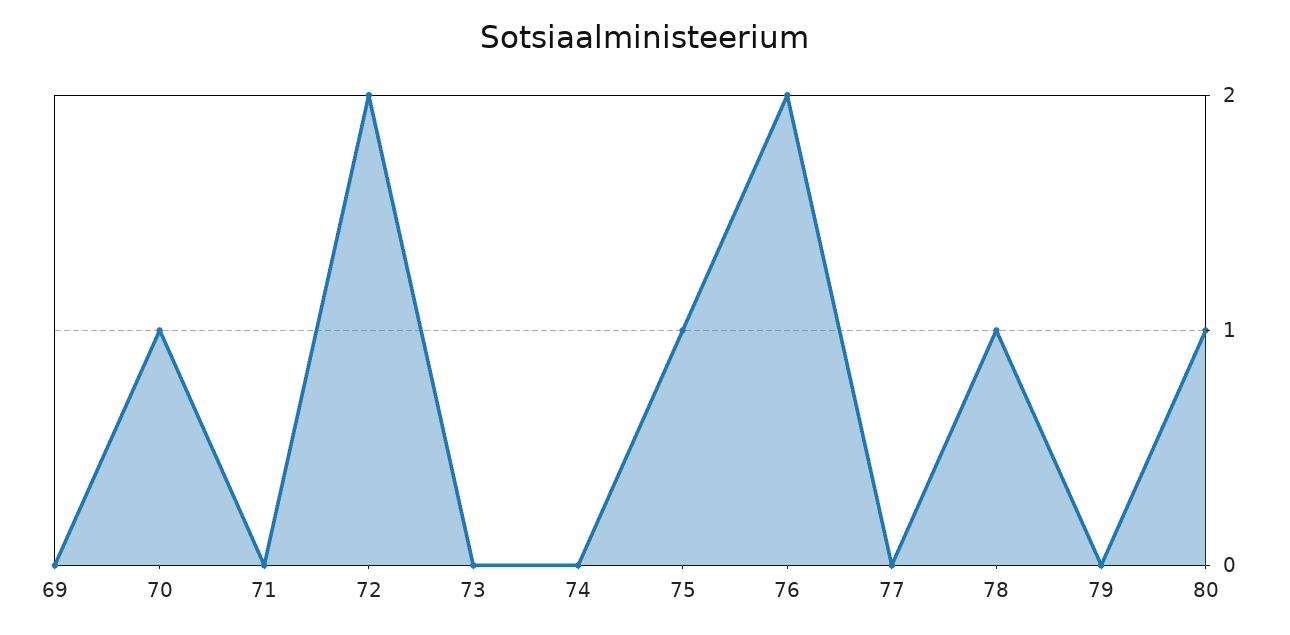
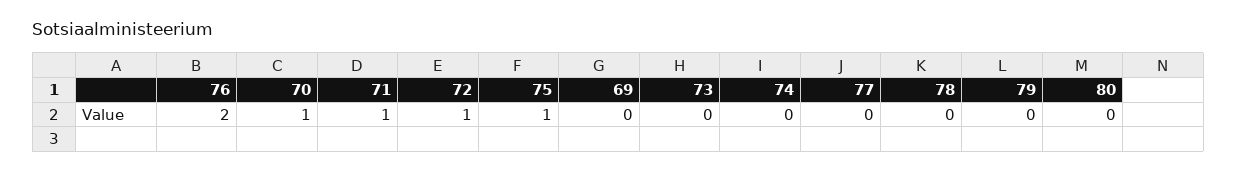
  {
    "69": 0,
    "70": 1,
-   "71": 0,
+   "71": 1,
-   "72": 2,
+   "72": 1,
    "73": 0,
    "74": 0,
    "75": 1,
    "76": 2,
    "77": 0,
-   "78": 1,
+   "78": 0,
    "79": 0,
-   "80": 1
+   "80": 0
  }

